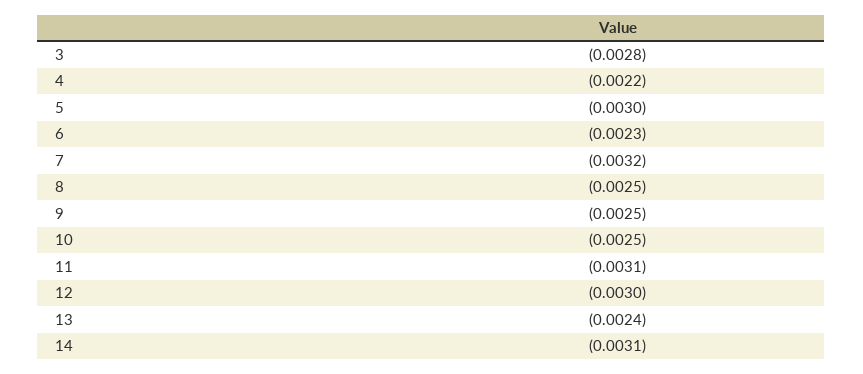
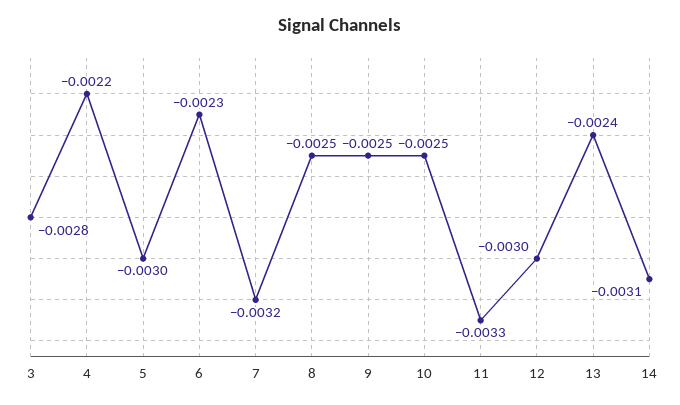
  {
    "3": -0.0028,
    "4": -0.0022,
    "5": -0.003,
    "6": -0.0023,
    "7": -0.0032,
    "8": -0.0025,
    "9": -0.0025,
    "10": -0.0025,
-   "11": -0.0031,
+   "11": -0.0033,
    "12": -0.003,
    "13": -0.0024,
    "14": -0.0031
  }

